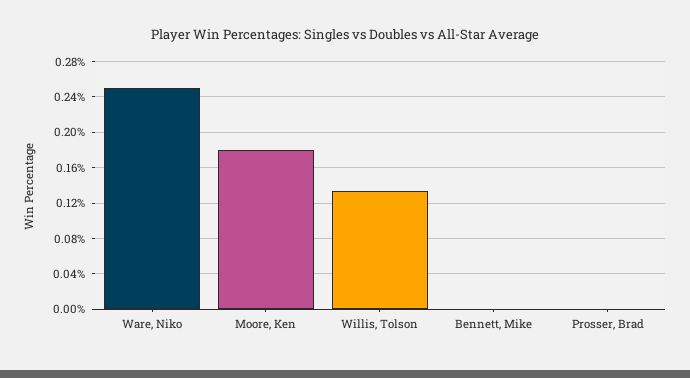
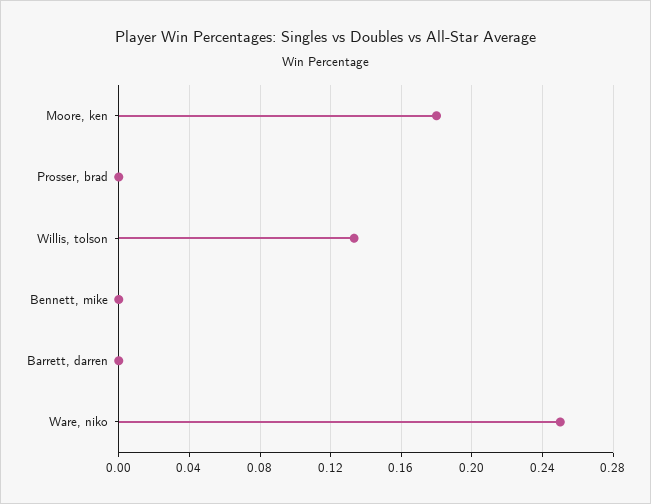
  {
    "Ware, Niko": 0.25,
    "Moore, Ken": 0.18,
    "Willis, Tolson": 0.135,
    "Bennett, Mike": 0,
-   "Prosser, Brad": 0
+   "Prosser, Brad": 0,
+   "Barrett, darren": 0
  }

